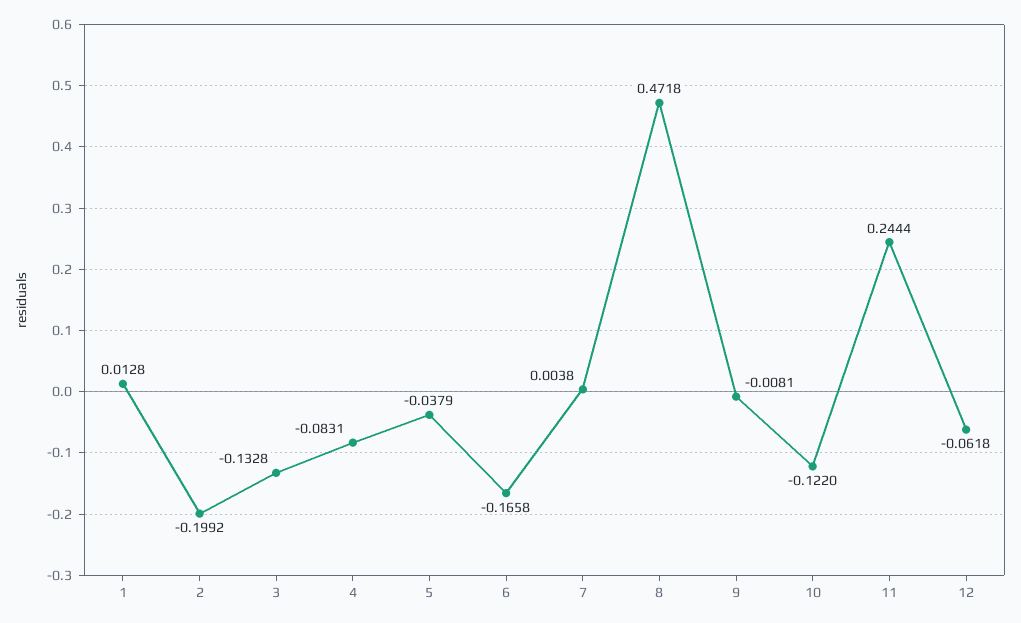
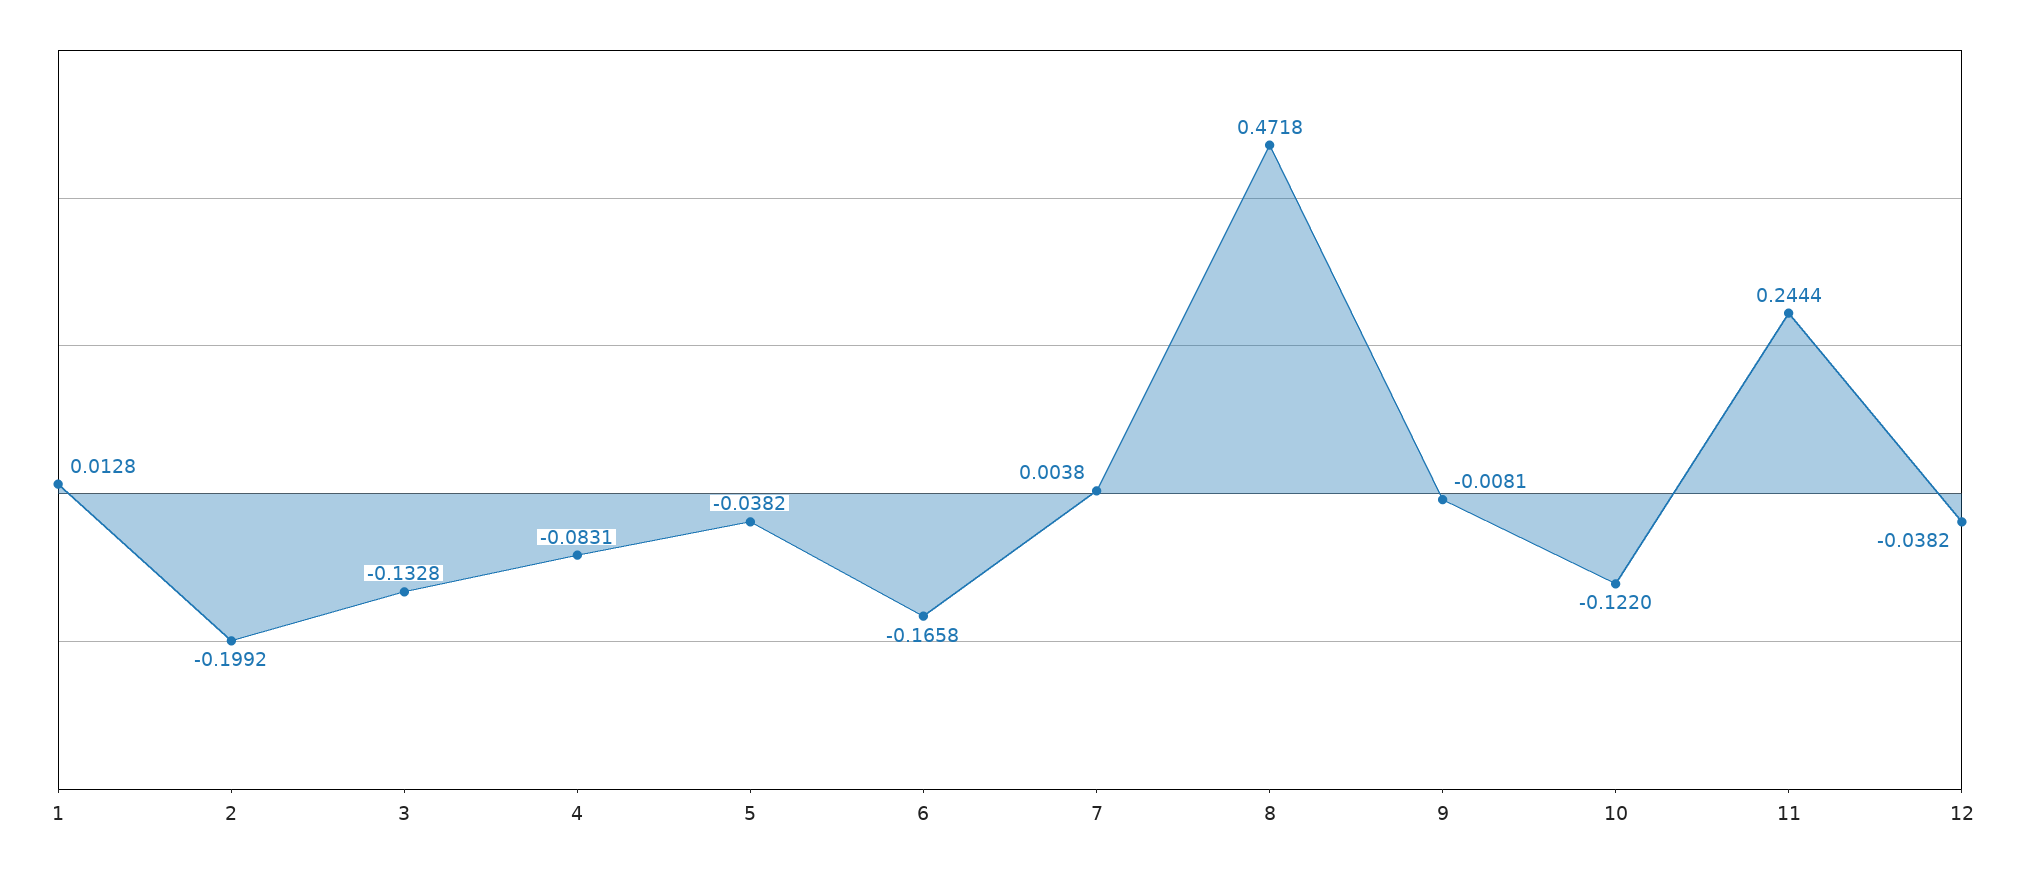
  {
    "1": 0.0128,
    "2": -0.1992,
    "3": -0.1328,
    "4": -0.0831,
-   "5": -0.0379,
+   "5": -0.0382,
    "6": -0.1658,
    "7": 0.0038,
    "8": 0.4718,
    "9": -0.0081,
    "10": -0.122,
    "11": 0.2444,
-   "12": -0.0618
+   "12": -0.0382
  }

